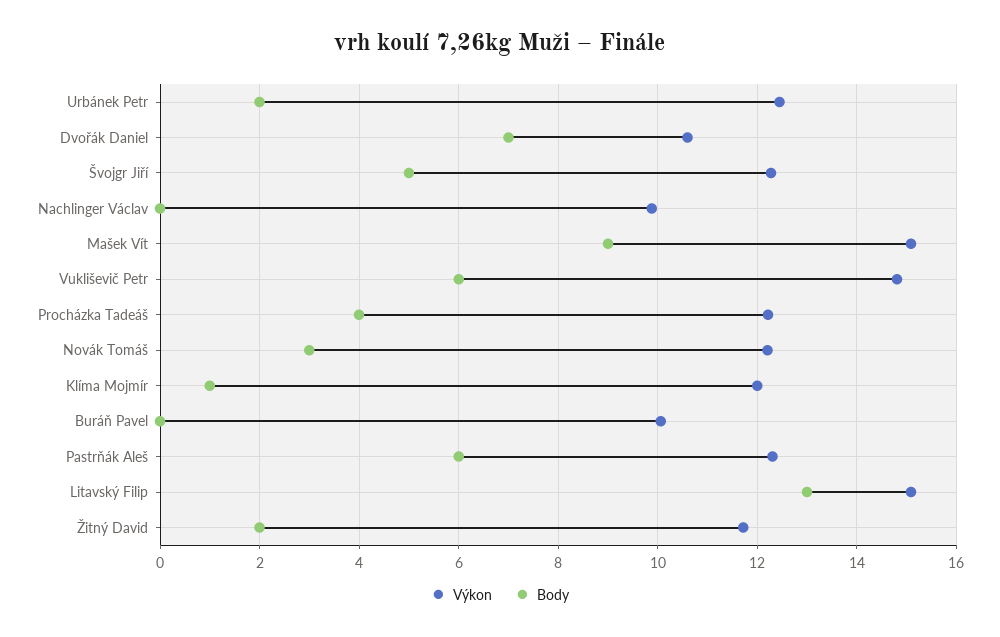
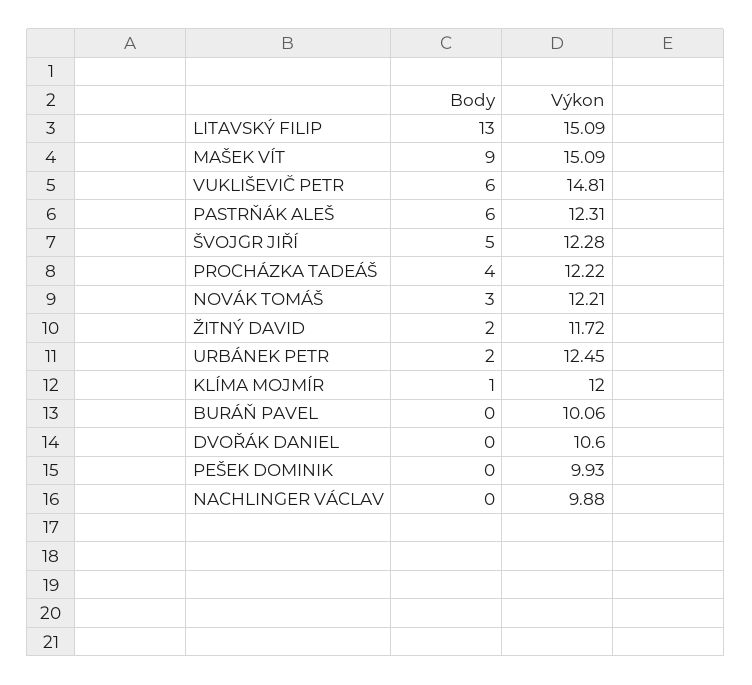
  {
    "Výkon": {
      "Urbánek Petr": 12.45,
      "Dvořák Daniel": 10.6,
      "Švojgr Jiří": 12.28,
      "Nachlinger Václav": 9.88,
      "Mašek Vít": 15.09,
      "Vukliševič Petr": 14.81,
      "Procházka Tadeáš": 12.22,
      "Novák Tomáš": 12.21,
      "Klíma Mojmír": 12,
      "Buráň Pavel": 10.06,
      "Pastrňák Aleš": 12.31,
      "Litavský Filip": 15.09,
-     "Žitný David": 11.72
+     "Žitný David": 11.72,
+     "PEŠEK DOMINIK": 9.93
    },
    "Body": {
      "Urbánek Petr": 2,
-     "Dvořák Daniel": 7,
+     "Dvořák Daniel": 0,
      "Švojgr Jiří": 5,
      "Nachlinger Václav": 0,
      "Mašek Vít": 9,
      "Vukliševič Petr": 6,
      "Procházka Tadeáš": 4,
      "Novák Tomáš": 3,
      "Klíma Mojmír": 1,
      "Buráň Pavel": 0,
      "Pastrňák Aleš": 6,
      "Litavský Filip": 13,
-     "Žitný David": 2
+     "Žitný David": 2,
+     "PEŠEK DOMINIK": 0
    }
  }

